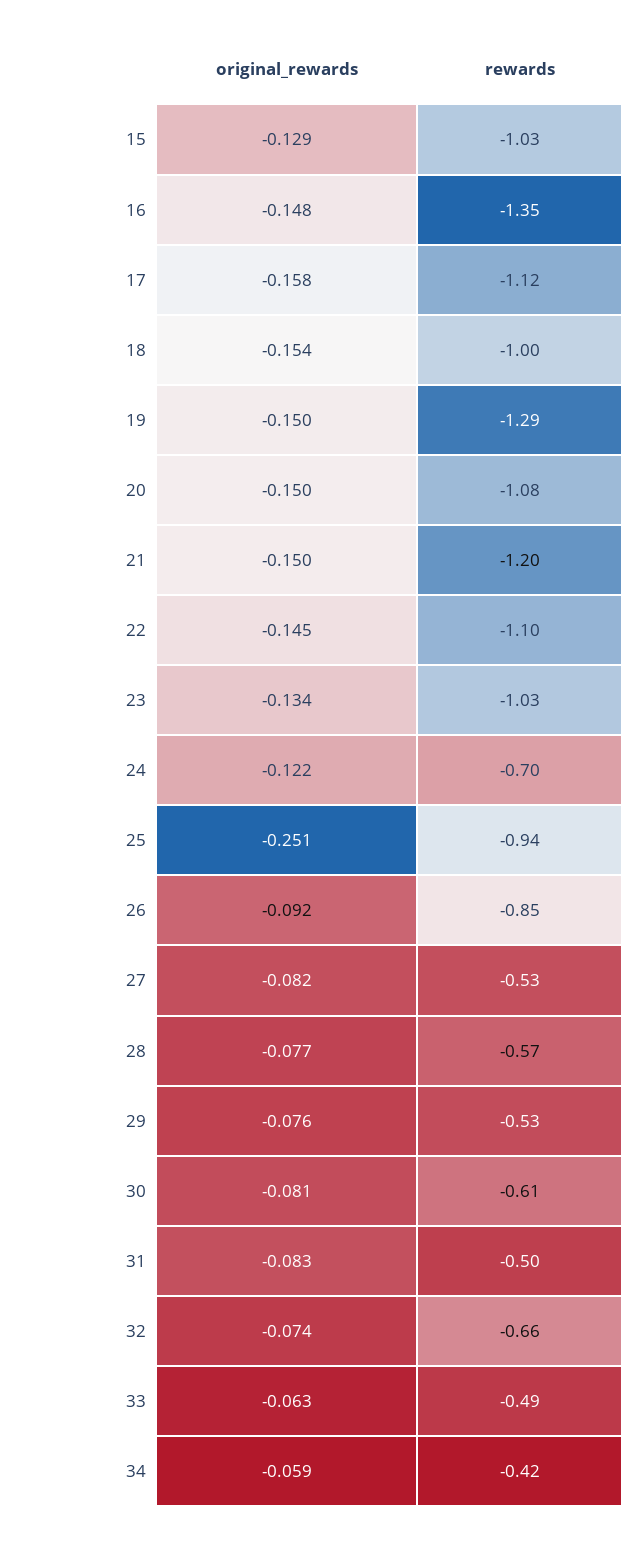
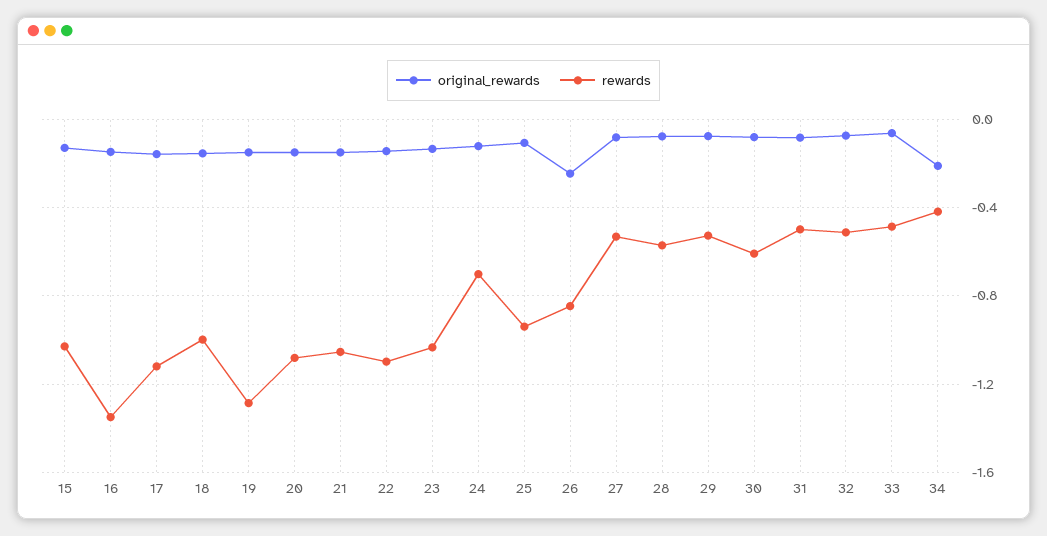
  {
    "original_rewards": {
      "15": -0.129,
      "16": -0.148,
      "17": -0.158,
      "18": -0.154,
      "19": -0.15,
      "20": -0.15,
      "21": -0.15,
      "22": -0.145,
      "23": -0.134,
      "24": -0.122,
-     "25": -0.251,
+     "25": -0.1,
-     "26": -0.092,
+     "26": -0.25,
      "27": -0.082,
      "28": -0.077,
      "29": -0.076,
      "30": -0.081,
      "31": -0.083,
      "32": -0.074,
      "33": -0.063,
-     "34": -0.059
+     "34": -0.2
    },
    "rewards": {
      "15": -1.03,
      "16": -1.35,
      "17": -1.12,
      "18": -1,
      "19": -1.29,
      "20": -1.08,
-     "21": -1.2,
+     "21": -1.05,
      "22": -1.1,
      "23": -1.03,
      "24": -0.7,
      "25": -0.94,
      "26": -0.85,
      "27": -0.53,
      "28": -0.57,
      "29": -0.53,
      "30": -0.61,
      "31": -0.5,
-     "32": -0.66,
+     "32": -0.5,
      "33": -0.49,
      "34": -0.42
    }
  }

